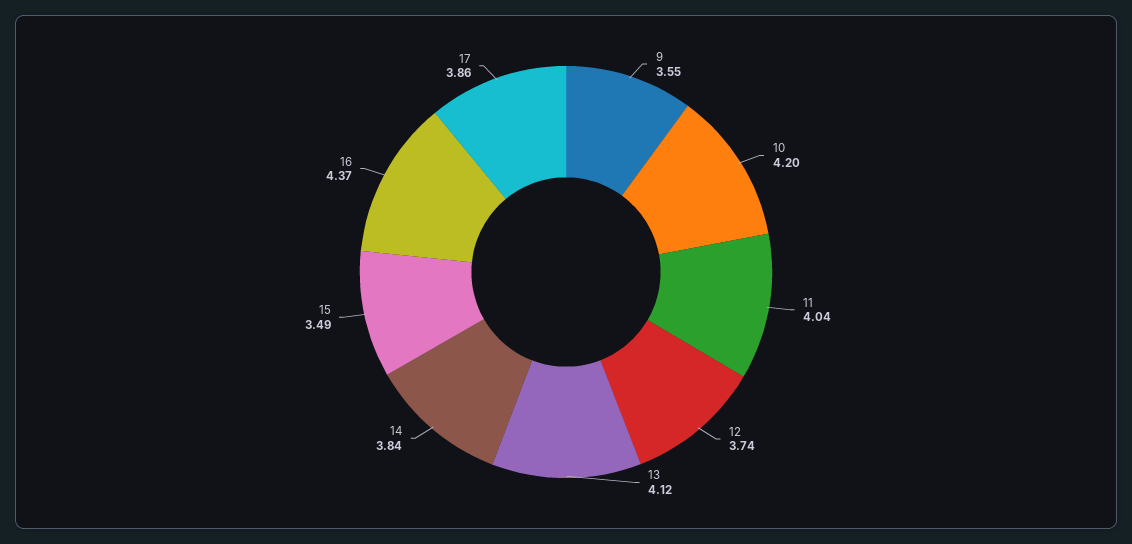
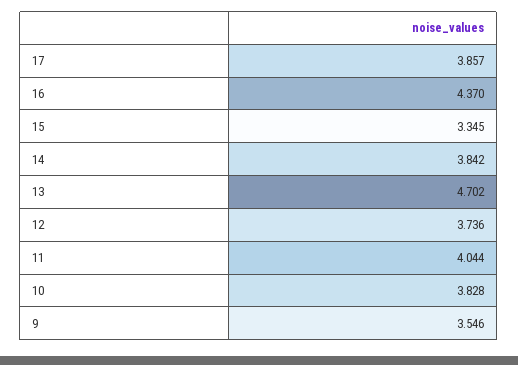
  {
    "9": 3.546,
-   "10": 4.2,
+   "10": 3.828,
    "11": 4.044,
    "12": 3.736,
-   "13": 4.12,
+   "13": 4.702,
    "14": 3.842,
-   "15": 3.49,
+   "15": 3.345,
    "16": 4.37,
    "17": 3.857
  }

